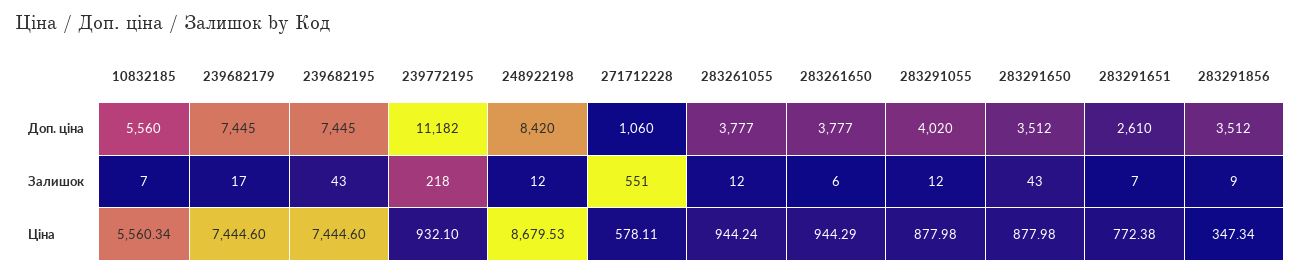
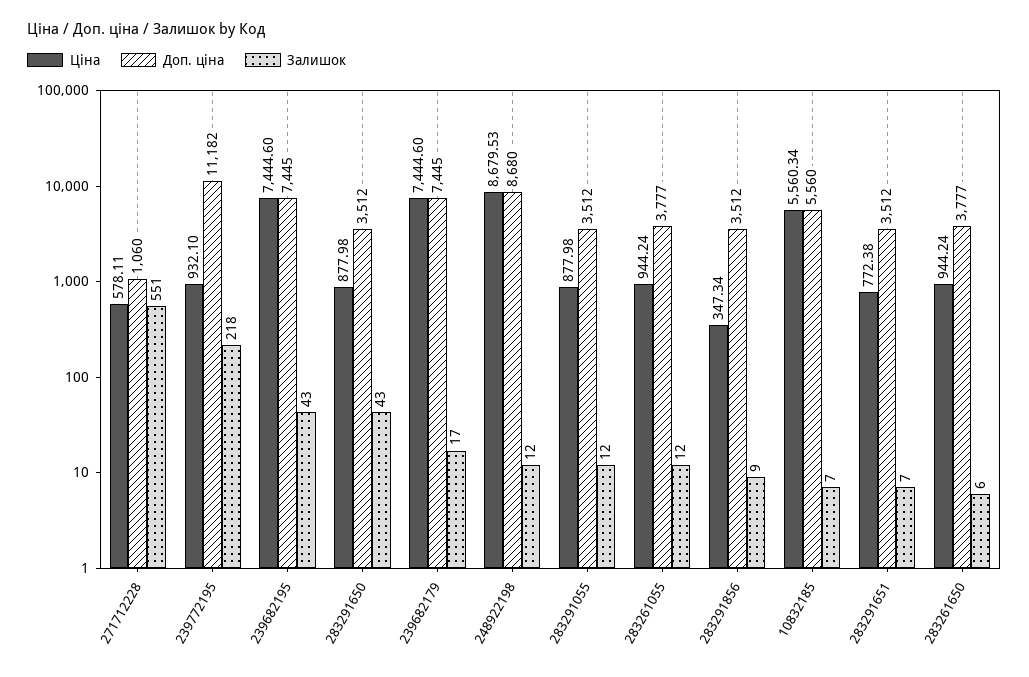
  {
    "Доп. ціна": {
      "10832185": 5560,
      "239682179": 7445,
      "239682195": 7445,
      "239772195": 11182,
-     "248922198": 8420,
+     "248922198": 8680,
      "271712228": 1060,
      "283261055": 3777,
      "283261650": 3777,
-     "283291055": 4020,
+     "283291055": 3512,
      "283291650": 3512,
-     "283291651": 2610,
+     "283291651": 3512,
      "283291856": 3512
    },
    "Залишок": {
      "10832185": 7,
      "239682179": 17,
      "239682195": 43,
      "239772195": 218,
      "248922198": 12,
      "271712228": 551,
      "283261055": 12,
      "283261650": 6,
      "283291055": 12,
      "283291650": 43,
      "283291651": 7,
      "283291856": 9
    },
    "Ціна": {
      "10832185": 5560.34,
      "239682179": 7444.6,
      "239682195": 7444.6,
      "239772195": 932.1,
      "248922198": 8679.53,
      "271712228": 578.11,
      "283261055": 944.24,
-     "283261650": 944.29,
+     "283261650": 944.24,
      "283291055": 877.98,
      "283291650": 877.98,
      "283291651": 772.38,
      "283291856": 347.34
    }
  }

